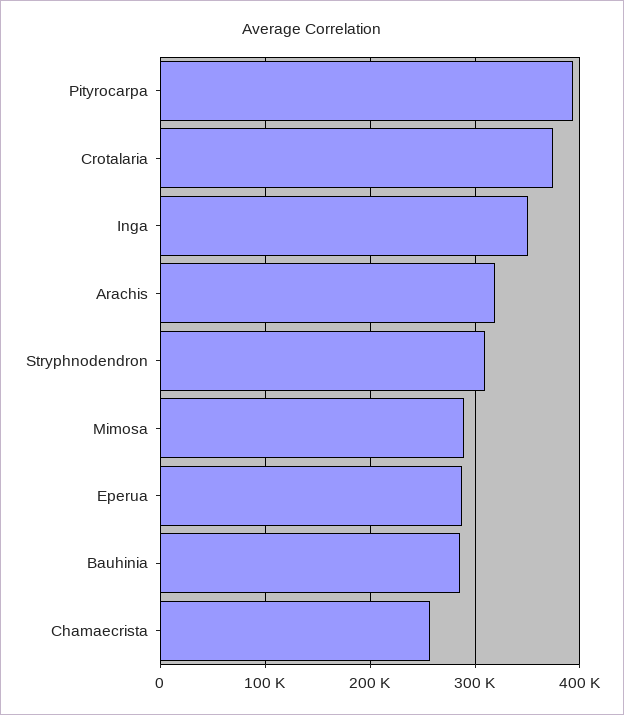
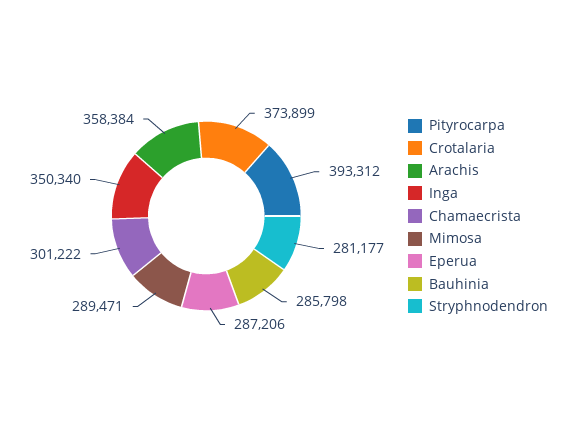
  {
    "Pityrocarpa": 393312,
    "Crotalaria": 373899,
    "Inga": 350340,
-   "Arachis": 320000,
+   "Arachis": 358384,
-   "Stryphnodendron": 310000,
+   "Stryphnodendron": 281177,
    "Mimosa": 289471,
    "Eperua": 287206,
    "Bauhinia": 285798,
-   "Chamaecrista": 260000
+   "Chamaecrista": 301222
  }

